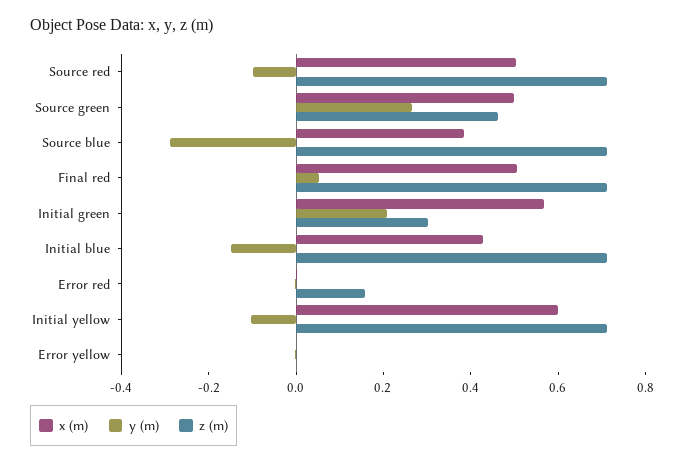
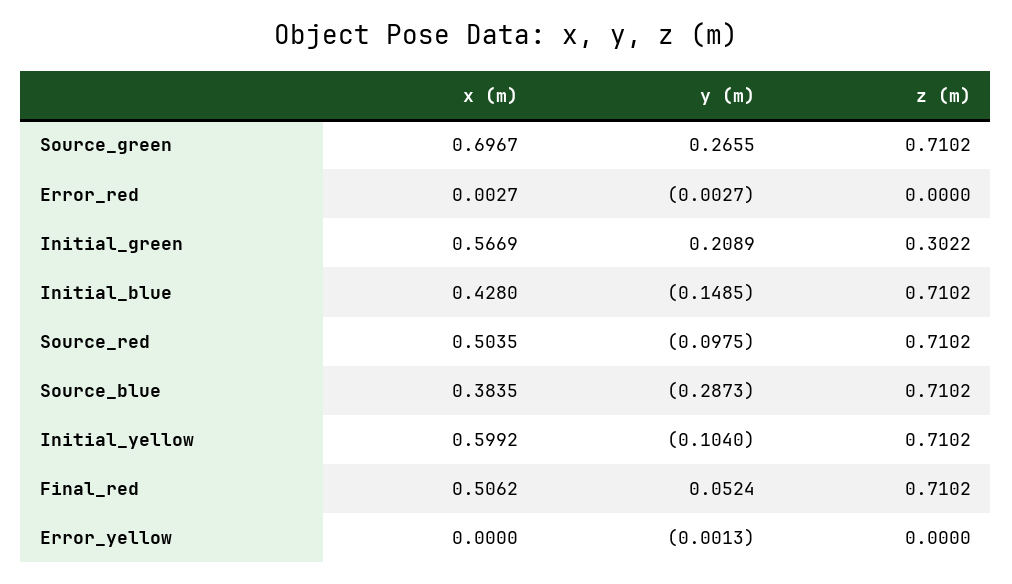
  {
    "x (m)": {
      "Source red": 0.5035,
-     "Source green": 0.5,
+     "Source green": 0.6967,
      "Source blue": 0.3835,
      "Final red": 0.5062,
      "Initial green": 0.5669,
      "Initial blue": 0.428,
      "Error red": 0.0027,
      "Initial yellow": 0.5992,
      "Error yellow": 0
    },
    "y (m)": {
      "Source red": -0.0975,
      "Source green": 0.2655,
      "Source blue": -0.2873,
      "Final red": 0.0524,
      "Initial green": 0.2089,
      "Initial blue": -0.1485,
      "Error red": -0.0027,
      "Initial yellow": -0.104,
      "Error yellow": -0.0013
    },
    "z (m)": {
      "Source red": 0.7102,
-     "Source green": 0.45,
+     "Source green": 0.7102,
      "Source blue": 0.7102,
      "Final red": 0.7102,
      "Initial green": 0.3022,
      "Initial blue": 0.7102,
-     "Error red": 0.15,
+     "Error red": 0,
      "Initial yellow": 0.7102,
      "Error yellow": 0
    }
  }

